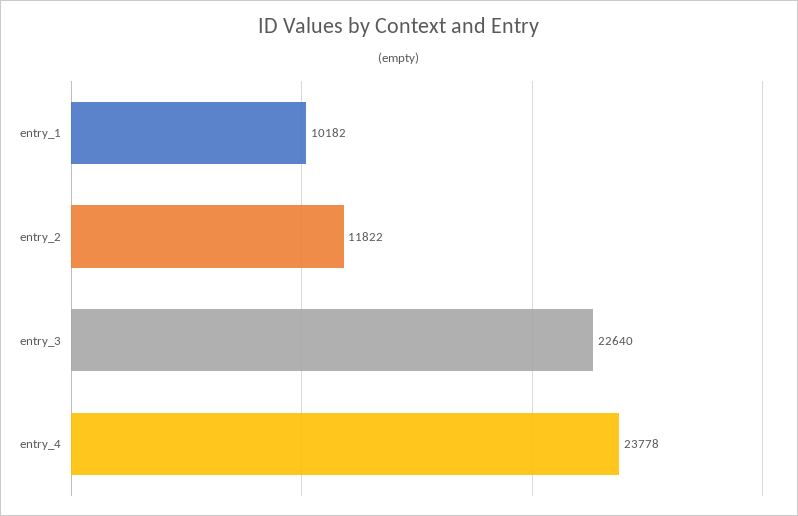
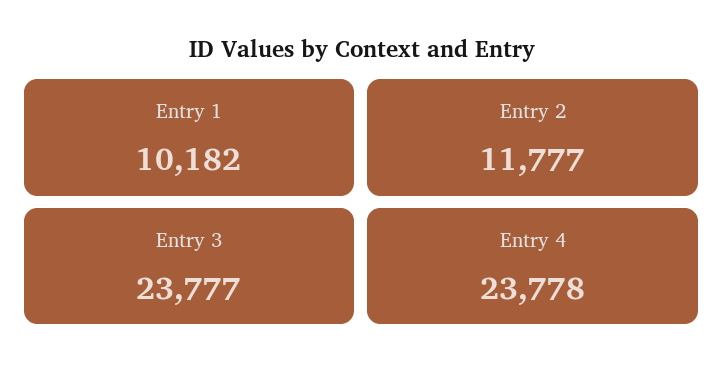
  {
    "entry_1": 10182,
-   "entry_2": 11822,
+   "entry_2": 11777,
-   "entry_3": 22640,
+   "entry_3": 23777,
    "entry_4": 23778
  }

